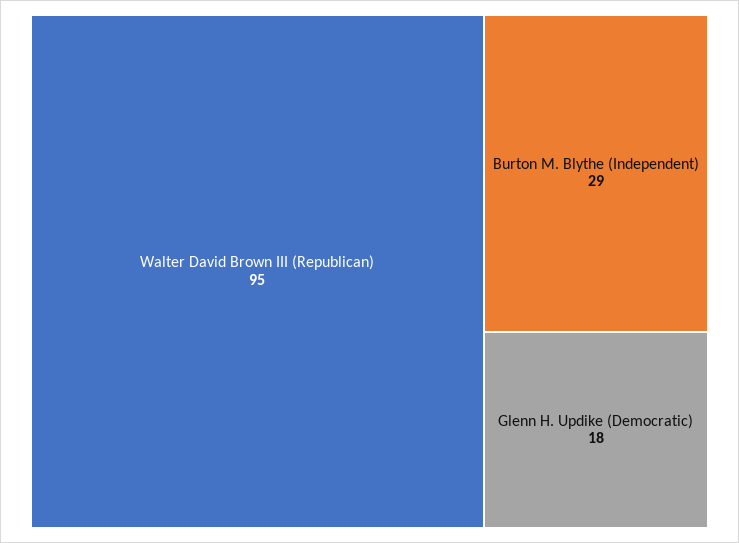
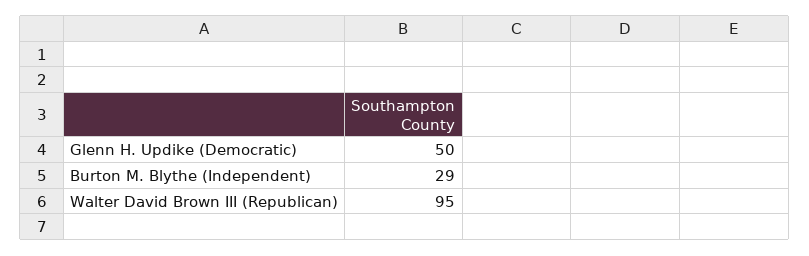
  {
    "Walter David Brown III (Republican)": 95,
    "Burton M. Blythe (Independent)": 29,
-   "Glenn H. Updike (Democratic)": 18
+   "Glenn H. Updike (Democratic)": 50
  }

